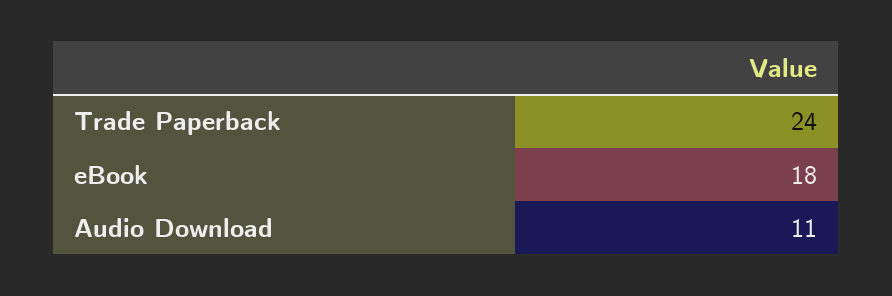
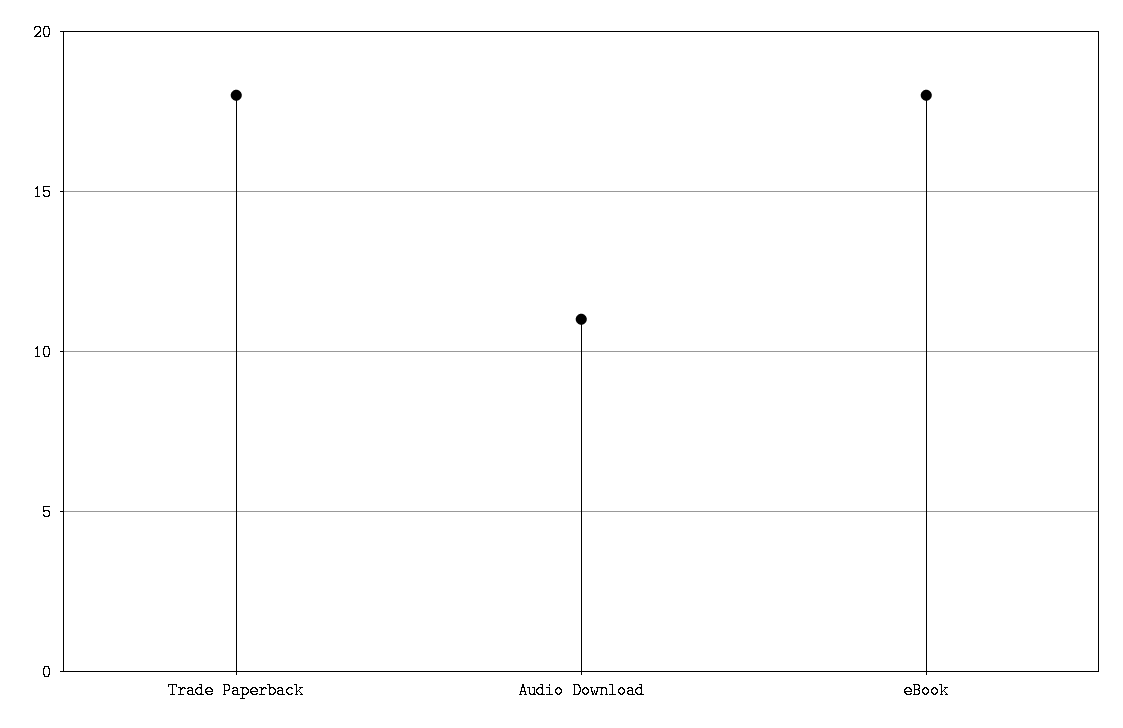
  {
-   "Trade Paperback": 24,
+   "Trade Paperback": 18,
    "eBook": 18,
    "Audio Download": 11
  }

